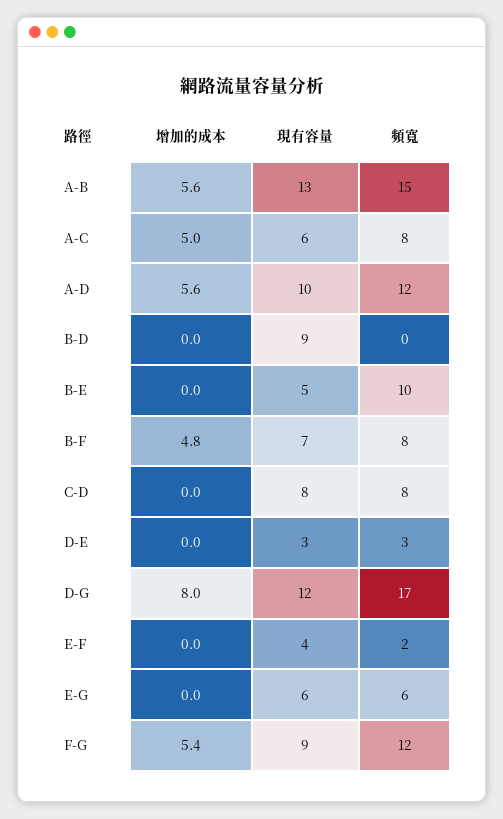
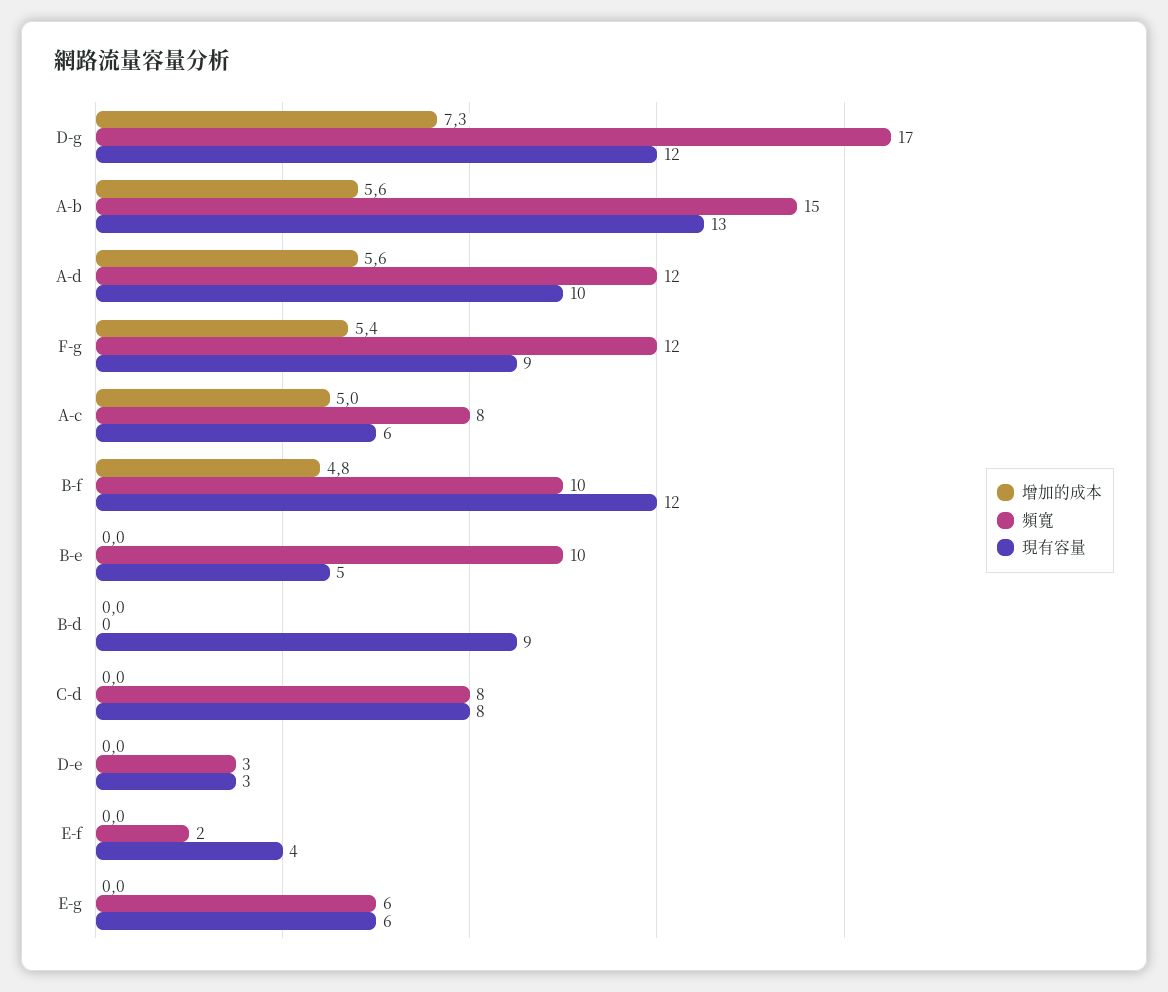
  {
    "增加的成本": {
      "A-B": 5.6,
      "A-C": 5,
      "A-D": 5.6,
      "B-D": 0,
      "B-E": 0,
      "B-F": 4.8,
      "C-D": 0,
      "D-E": 0,
-     "D-G": 8,
+     "D-G": 7.3,
      "E-F": 0,
      "E-G": 0,
      "F-G": 5.4
    },
    "現有容量": {
      "A-B": 13,
      "A-C": 6,
      "A-D": 10,
      "B-D": 9,
      "B-E": 5,
-     "B-F": 7,
+     "B-F": 12,
      "C-D": 8,
      "D-E": 3,
      "D-G": 12,
      "E-F": 4,
      "E-G": 6,
      "F-G": 9
    },
    "頻寬": {
      "A-B": 15,
      "A-C": 8,
      "A-D": 12,
      "B-D": 0,
      "B-E": 10,
-     "B-F": 8,
+     "B-F": 10,
      "C-D": 8,
      "D-E": 3,
      "D-G": 17,
      "E-F": 2,
      "E-G": 6,
      "F-G": 12
    }
  }

